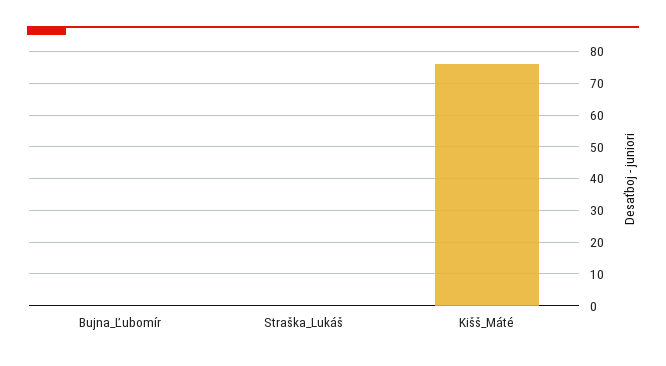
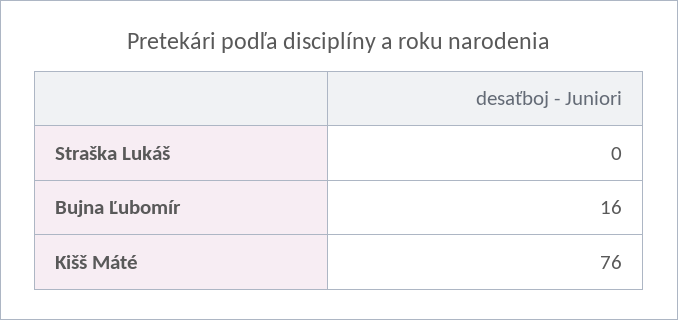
  {
-   "Bujna_Ľubomír": 0,
+   "Bujna_Ľubomír": 16,
    "Straška_Lukáš": 0,
    "Kišš_Máté": 76
  }

